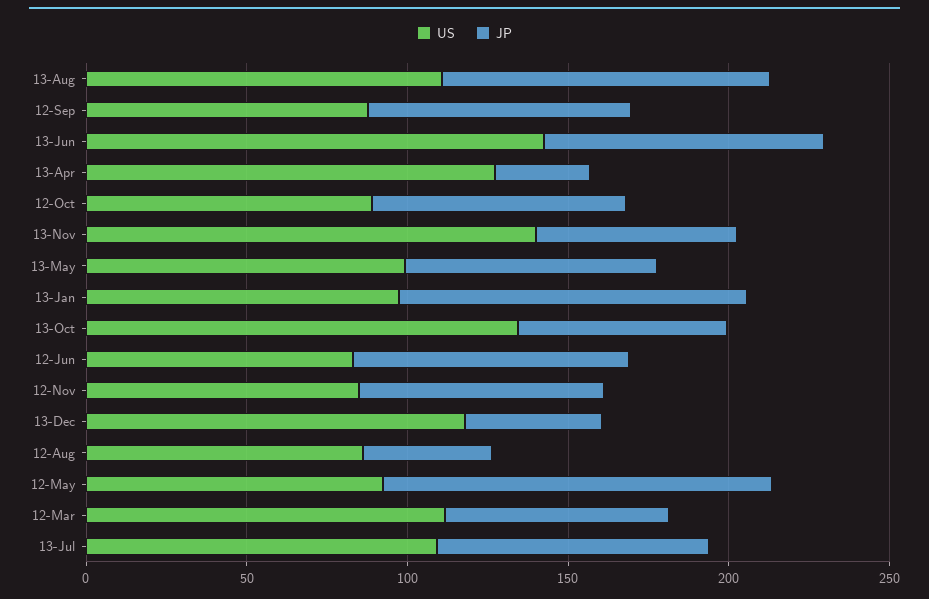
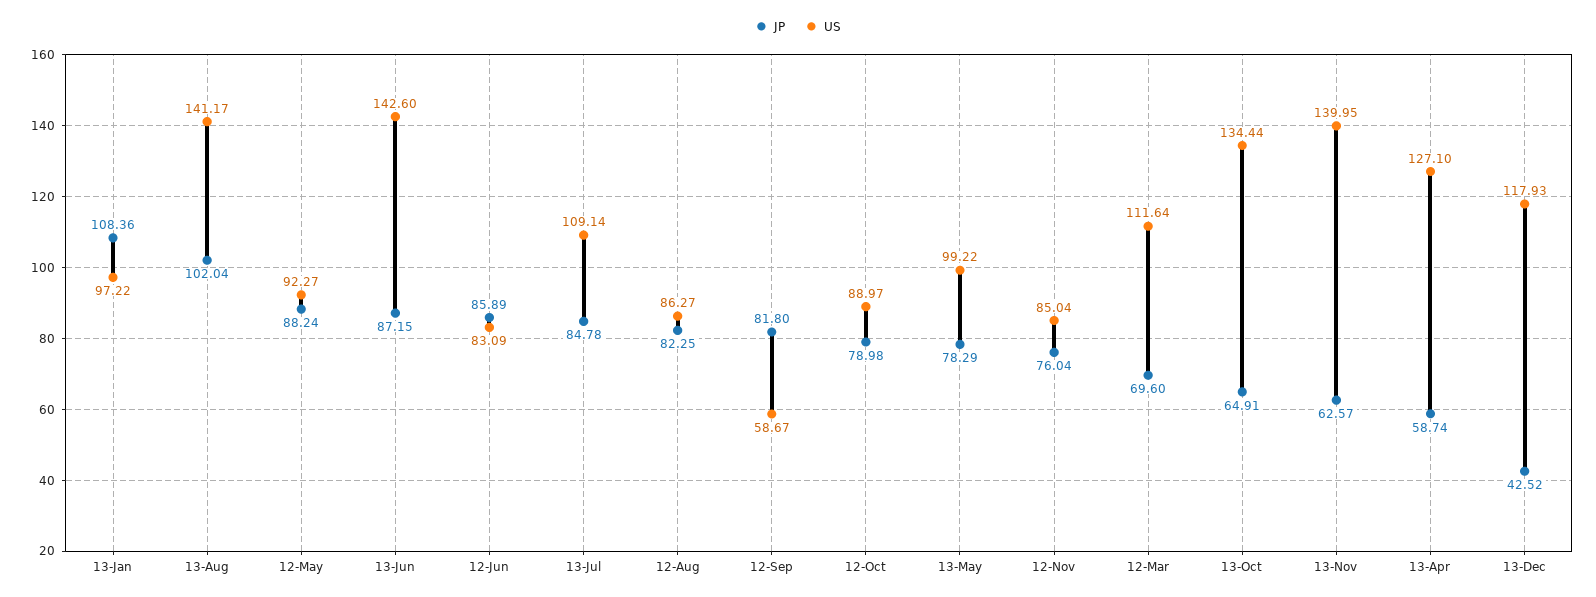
  {
    "US": {
-     "13-Aug": 110,
+     "13-Aug": 141.17,
-     "12-Sep": 90,
+     "12-Sep": 58.67,
      "13-Jun": 142.6,
      "13-Apr": 127.1,
      "12-Oct": 88.97,
      "13-Nov": 139.95,
      "13-May": 99.22,
      "13-Jan": 97.22,
      "13-Oct": 134.44,
      "12-Jun": 83.09,
      "12-Nov": 85.04,
      "13-Dec": 117.93,
      "12-Aug": 86.27,
      "12-May": 92.27,
      "12-Mar": 111.64,
      "13-Jul": 109.14
    },
    "JP": {
      "13-Aug": 102.04,
      "12-Sep": 81.8,
      "13-Jun": 87.15,
-     "13-Apr": 30,
+     "13-Apr": 58.74,
      "12-Oct": 78.98,
      "13-Nov": 62.57,
      "13-May": 78.29,
      "13-Jan": 108.36,
      "13-Oct": 64.91,
      "12-Jun": 85.89,
      "12-Nov": 76.04,
      "13-Dec": 42.52,
-     "12-Aug": 40,
+     "12-Aug": 82.25,
-     "12-May": 120,
+     "12-May": 88.24,
      "12-Mar": 69.6,
      "13-Jul": 84.78
    }
  }

